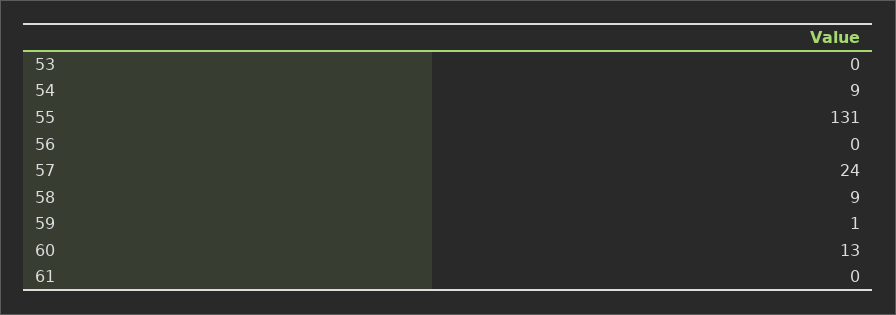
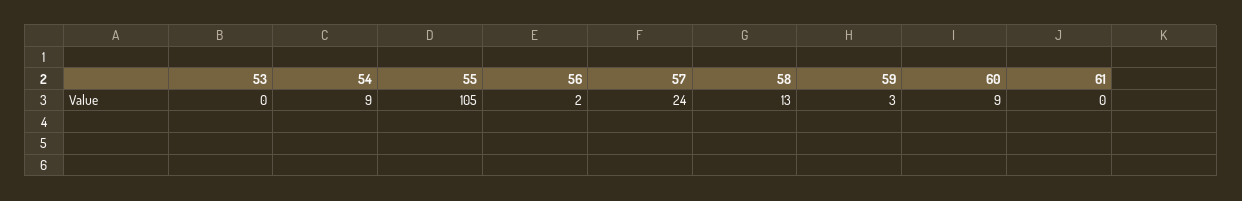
  {
    "53": 0,
    "54": 9,
-   "55": 131,
+   "55": 105,
-   "56": 0,
+   "56": 2,
    "57": 24,
-   "58": 9,
+   "58": 13,
-   "59": 1,
+   "59": 3,
-   "60": 13,
+   "60": 9,
    "61": 0
  }

